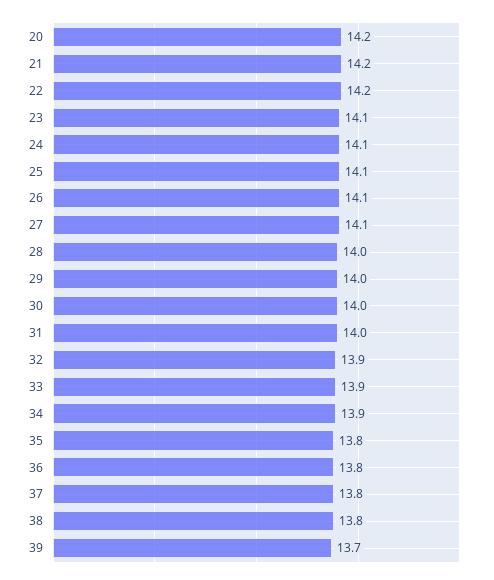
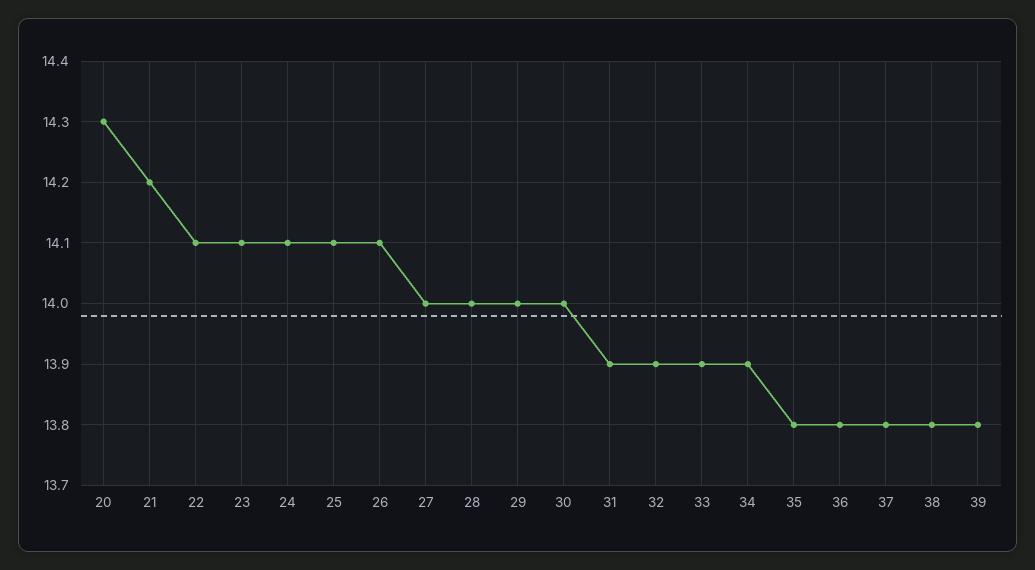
  {
-   "20": 14.2,
+   "20": 14.3,
    "21": 14.2,
-   "22": 14.2,
+   "22": 14.1,
    "23": 14.1,
    "24": 14.1,
    "25": 14.1,
    "26": 14.1,
-   "27": 14.1,
+   "27": 14,
    "28": 14,
    "29": 14,
    "30": 14,
-   "31": 14,
+   "31": 13.9,
    "32": 13.9,
    "33": 13.9,
    "34": 13.9,
    "35": 13.8,
    "36": 13.8,
    "37": 13.8,
    "38": 13.8,
-   "39": 13.7
+   "39": 13.8
  }

